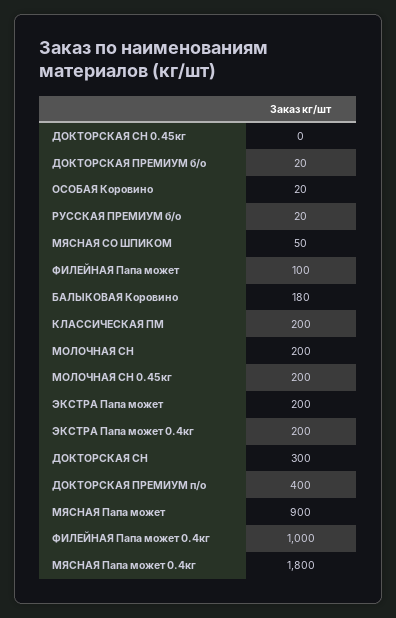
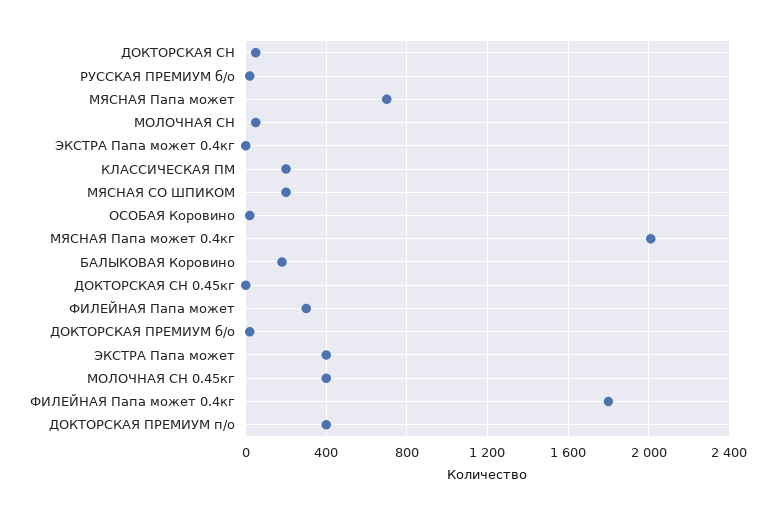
  {
    "ДОКТОРСКАЯ СН 0.45кг": 0,
    "ДОКТОРСКАЯ ПРЕМИУМ б/о": 20,
    "ОСОБАЯ Коровино": 20,
    "РУССКАЯ ПРЕМИУМ б/о": 20,
-   "МЯСНАЯ СО ШПИКОМ": 50,
+   "МЯСНАЯ СО ШПИКОМ": 200,
-   "ФИЛЕЙНАЯ Папа может": 100,
+   "ФИЛЕЙНАЯ Папа может": 300,
    "БАЛЫКОВАЯ Коровино": 180,
    "КЛАССИЧЕСКАЯ ПМ": 200,
-   "МОЛОЧНАЯ СН": 200,
+   "МОЛОЧНАЯ СН": 50,
-   "МОЛОЧНАЯ СН 0.45кг": 200,
+   "МОЛОЧНАЯ СН 0.45кг": 400,
-   "ЭКСТРА Папа может": 200,
+   "ЭКСТРА Папа может": 400,
-   "ЭКСТРА Папа может 0.4кг": 200,
+   "ЭКСТРА Папа может 0.4кг": 0,
-   "ДОКТОРСКАЯ СН": 300,
+   "ДОКТОРСКАЯ СН": 50,
    "ДОКТОРСКАЯ ПРЕМИУМ п/о": 400,
-   "МЯСНАЯ Папа может": 900,
+   "МЯСНАЯ Папа может": 700,
-   "ФИЛЕЙНАЯ Папа может 0.4кг": 1000,
+   "ФИЛЕЙНАЯ Папа может 0.4кг": 1800,
-   "МЯСНАЯ Папа может 0.4кг": 1800
+   "МЯСНАЯ Папа может 0.4кг": 2000
  }

